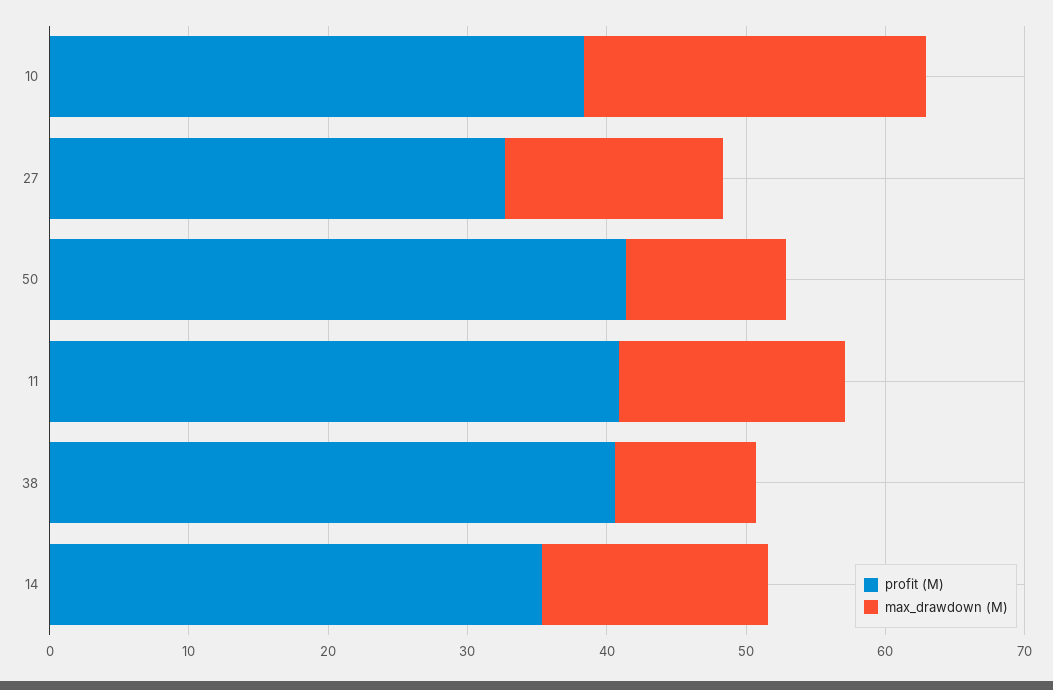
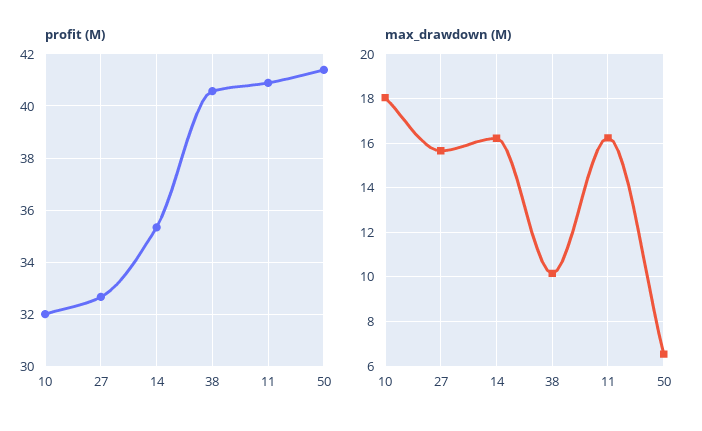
  {
    "profit (M)": {
-     "10": 38,
+     "10": 32,
      "27": 32.75,
      "50": 41.5,
      "11": 41,
      "38": 40.5,
      "14": 35.25
    },
    "max_drawdown (M)": {
-     "10": 24,
+     "10": 18,
      "27": 15.5,
-     "50": 12,
+     "50": 6.5,
      "11": 16,
      "38": 10,
      "14": 16
    }
  }

